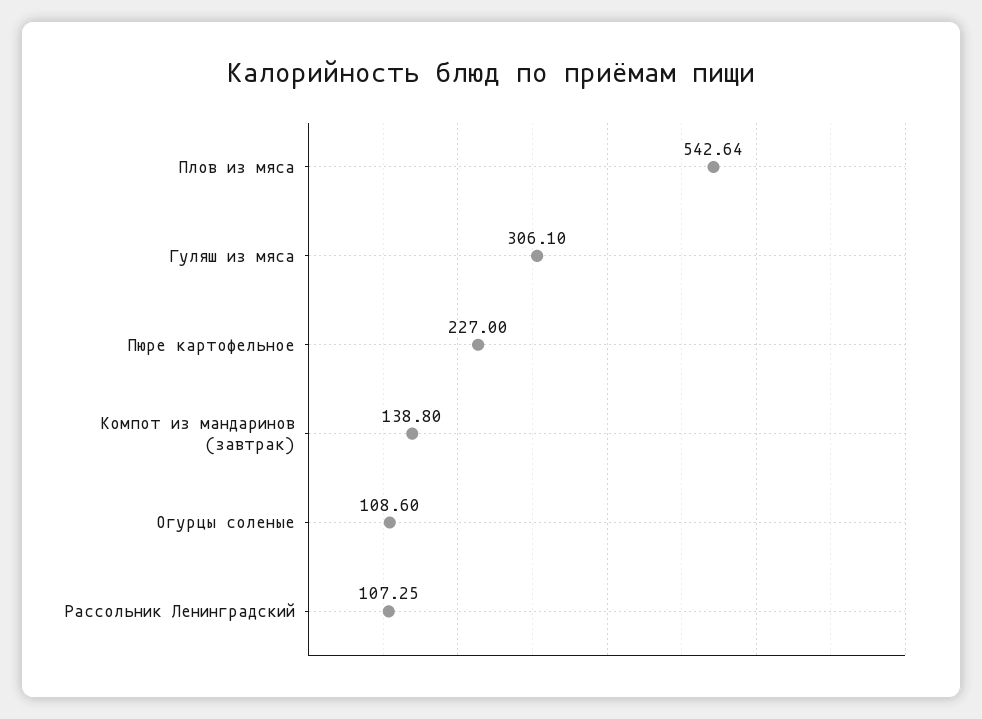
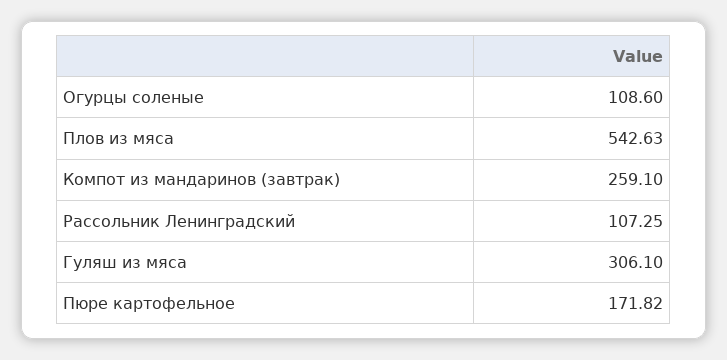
  {
-   "Плов из мяса": 542.64,
+   "Плов из мяса": 542.63,
    "Гуляш из мяса": 306.1,
-   "Пюре картофельное": 227,
+   "Пюре картофельное": 171.82,
-   "Компот из мандаринов (завтрак)": 138.8,
+   "Компот из мандаринов (завтрак)": 259.1,
    "Огурцы соленые": 108.6,
    "Рассольник Ленинградский": 107.25
  }

